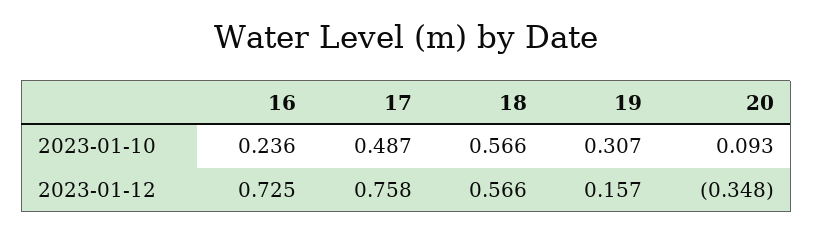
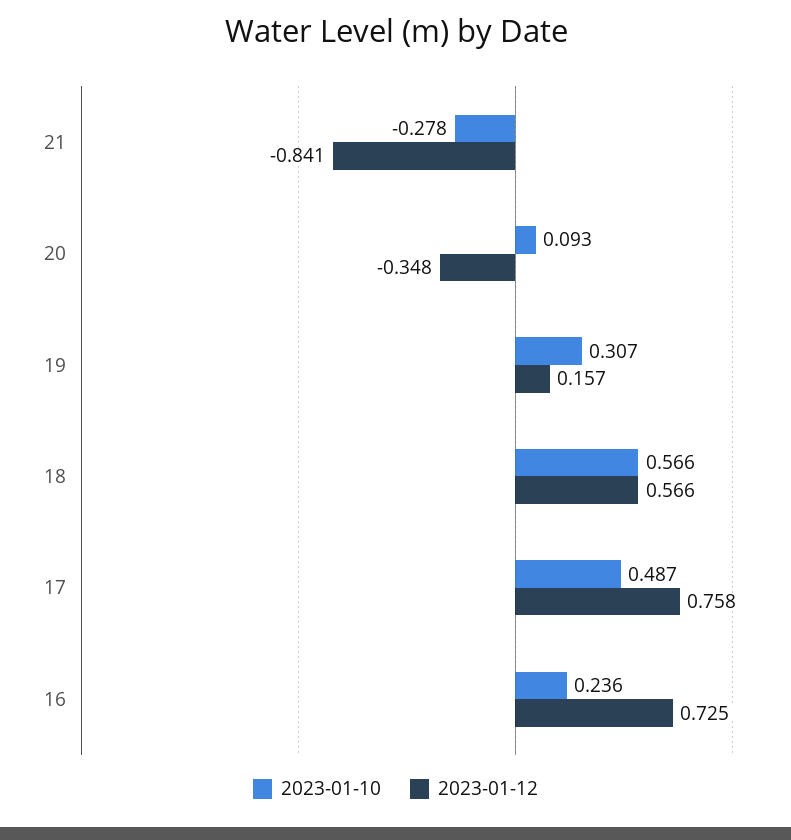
  {
    "2023-01-10": {
      "16": 0.236,
      "17": 0.487,
      "18": 0.566,
      "19": 0.307,
-     "20": 0.093
+     "20": 0.093,
+     "21": -0.278
    },
    "2023-01-12": {
      "16": 0.725,
      "17": 0.758,
      "18": 0.566,
      "19": 0.157,
-     "20": -0.348
+     "20": -0.348,
+     "21": -0.841
    }
  }

